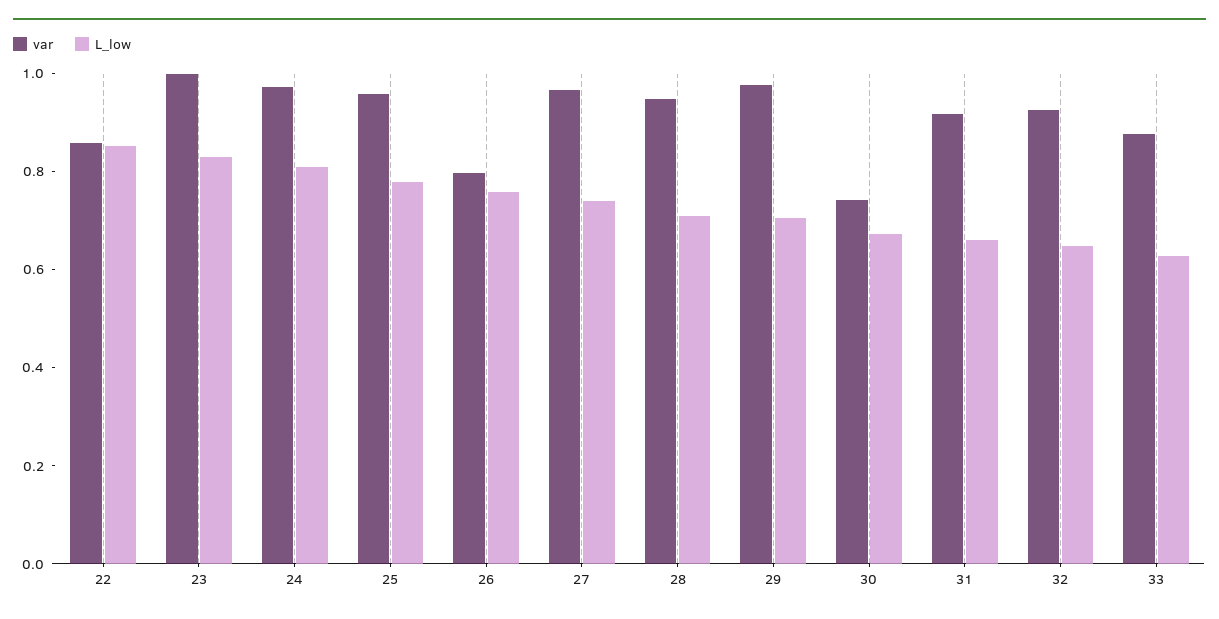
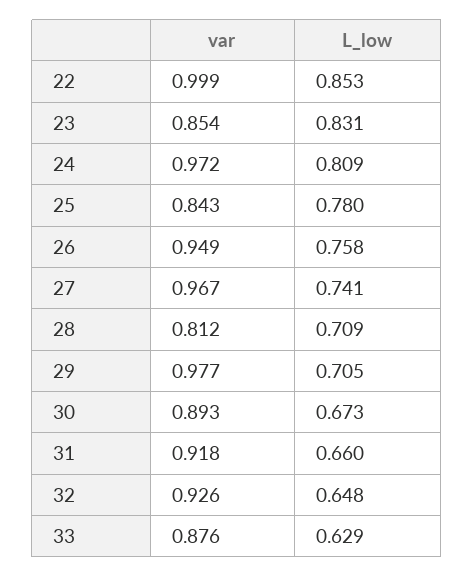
  {
    "var": {
-     "22": 0.85,
+     "22": 0.999,
-     "23": 1,
+     "23": 0.854,
      "24": 0.972,
-     "25": 0.95,
+     "25": 0.843,
-     "26": 0.8,
+     "26": 0.949,
      "27": 0.967,
-     "28": 0.95,
+     "28": 0.812,
      "29": 0.977,
-     "30": 0.75,
+     "30": 0.893,
      "31": 0.918,
      "32": 0.926,
      "33": 0.876
    },
    "L_low": {
      "22": 0.853,
      "23": 0.831,
      "24": 0.809,
      "25": 0.78,
      "26": 0.758,
      "27": 0.741,
      "28": 0.709,
      "29": 0.705,
      "30": 0.673,
      "31": 0.66,
      "32": 0.648,
      "33": 0.629
    }
  }

